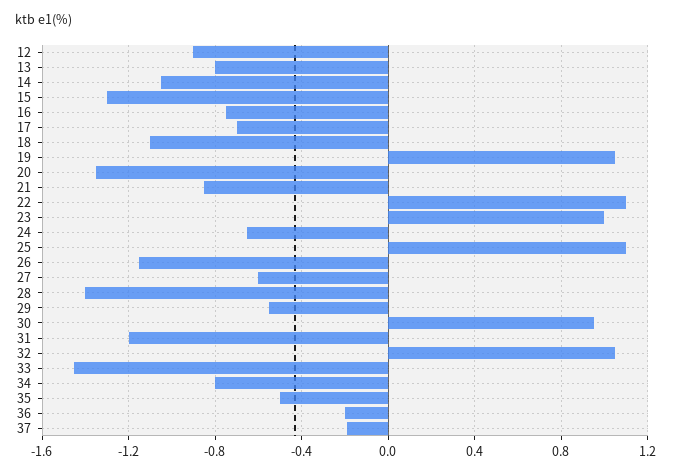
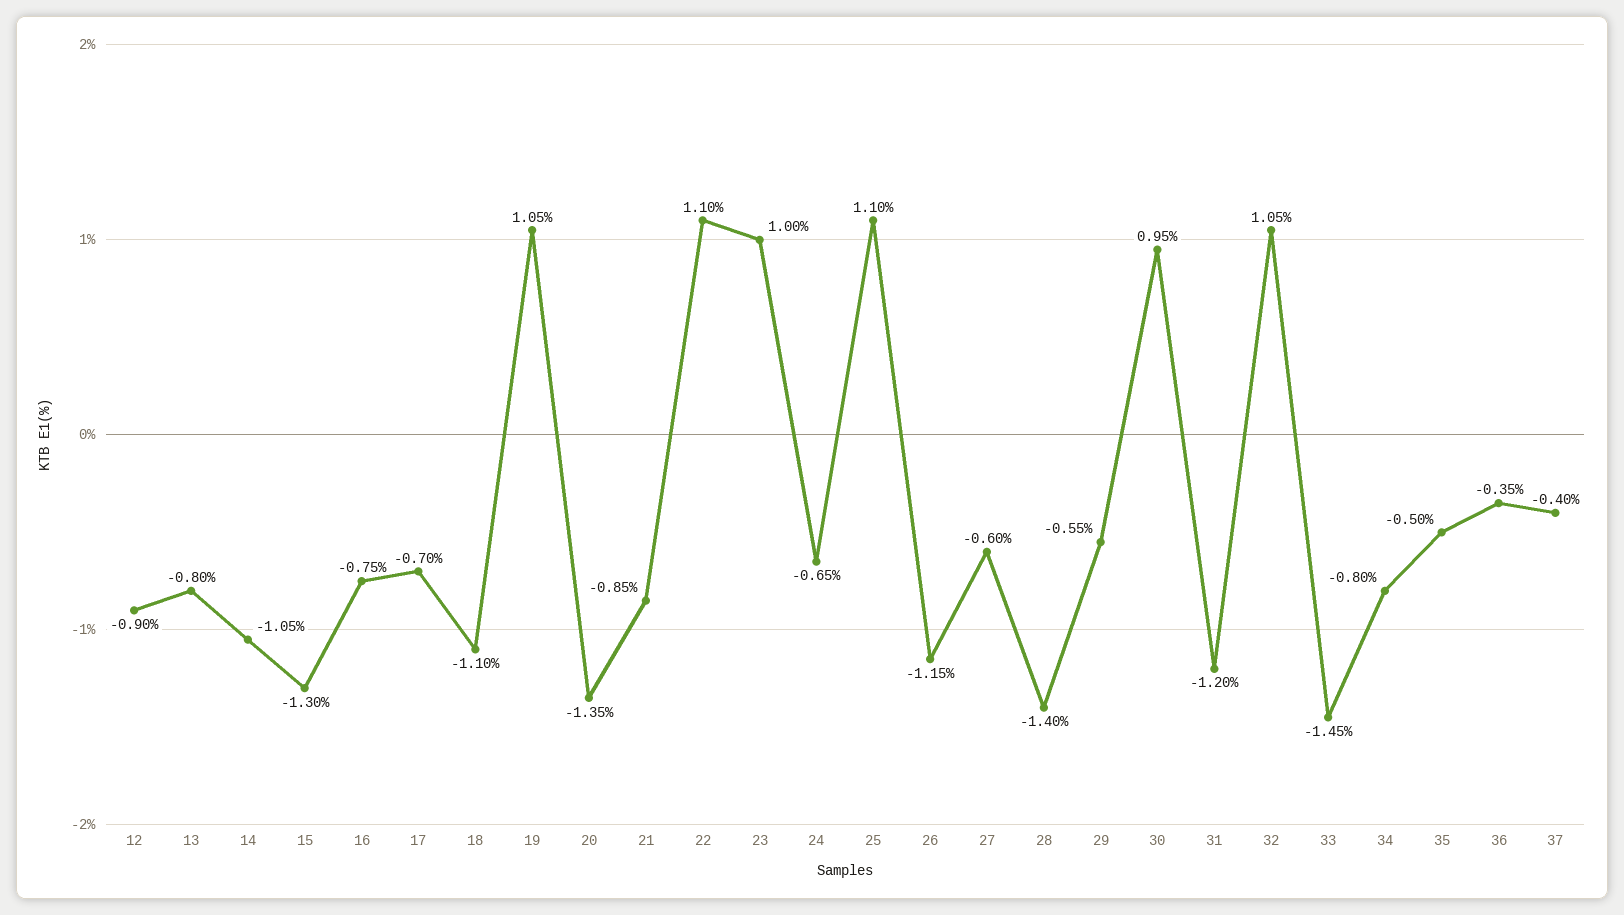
  {
    "12": -0.9,
    "13": -0.8,
    "14": -1.05,
    "15": -1.3,
    "16": -0.75,
    "17": -0.7,
    "18": -1.1,
    "19": 1.05,
    "20": -1.35,
    "21": -0.85,
    "22": 1.1,
    "23": 1,
    "24": -0.65,
    "25": 1.1,
    "26": -1.15,
    "27": -0.6,
    "28": -1.4,
    "29": -0.55,
    "30": 0.95,
    "31": -1.2,
    "32": 1.05,
    "33": -1.45,
    "34": -0.8,
    "35": -0.5,
-   "36": -0.2,
+   "36": -0.35,
-   "37": -0.2
+   "37": -0.4
  }

